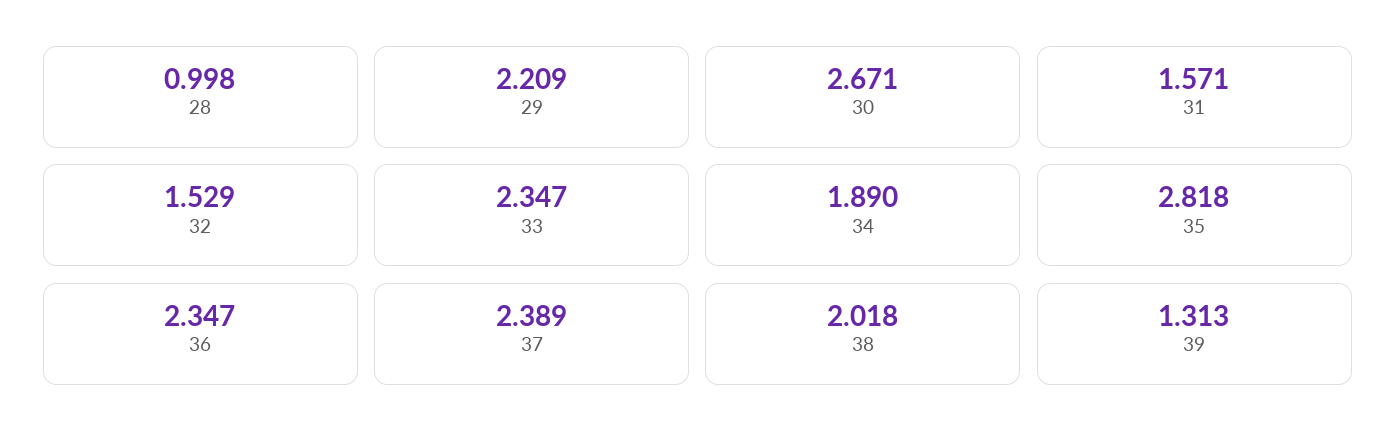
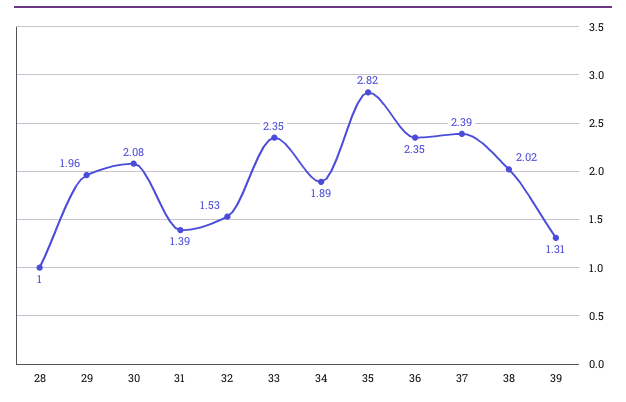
  {
    "28": 0.998,
-   "29": 2.209,
+   "29": 1.96,
-   "30": 2.671,
+   "30": 2.08,
-   "31": 1.571,
+   "31": 1.39,
    "32": 1.529,
    "33": 2.347,
    "34": 1.89,
    "35": 2.818,
    "36": 2.347,
    "37": 2.389,
    "38": 2.018,
    "39": 1.313
  }

